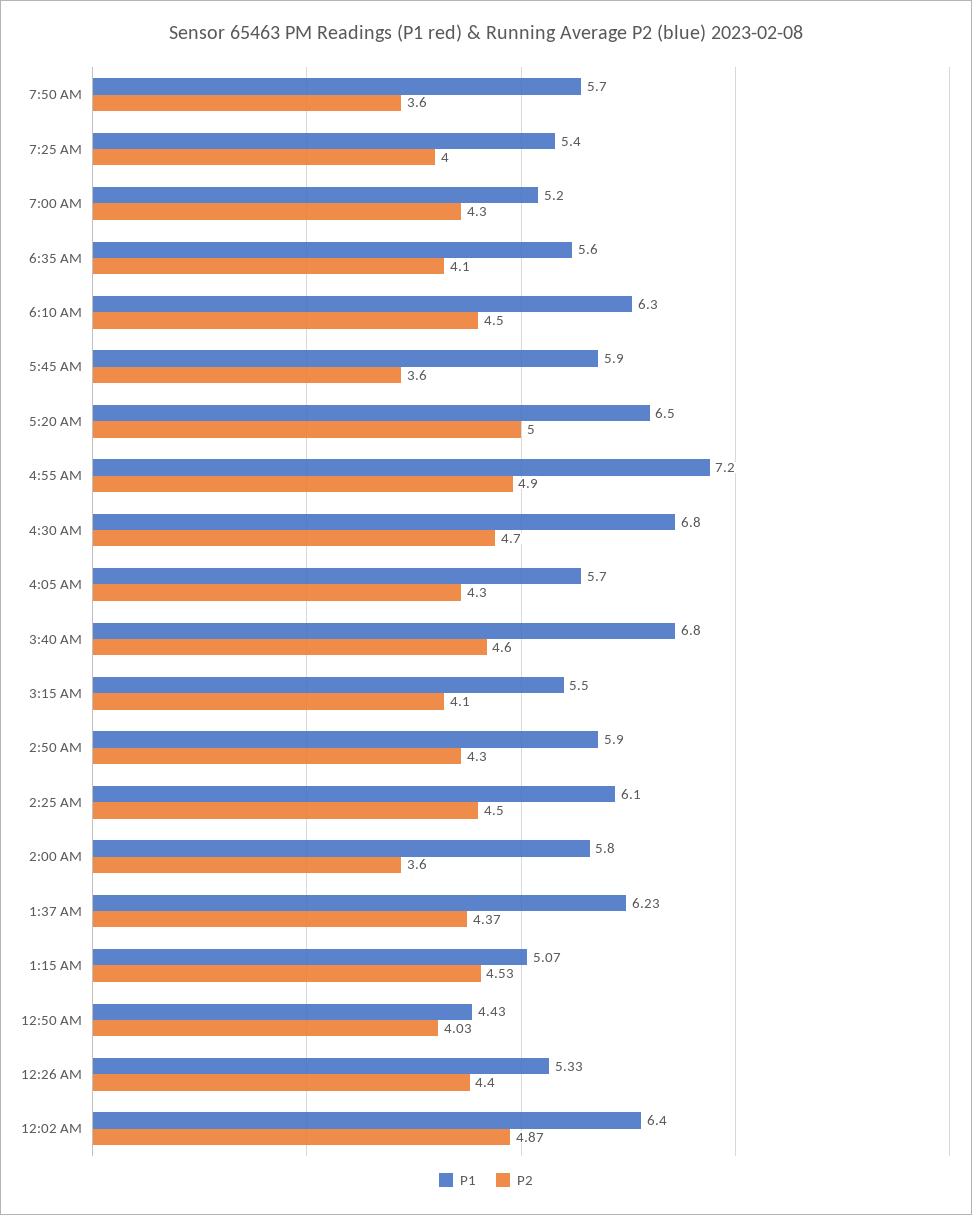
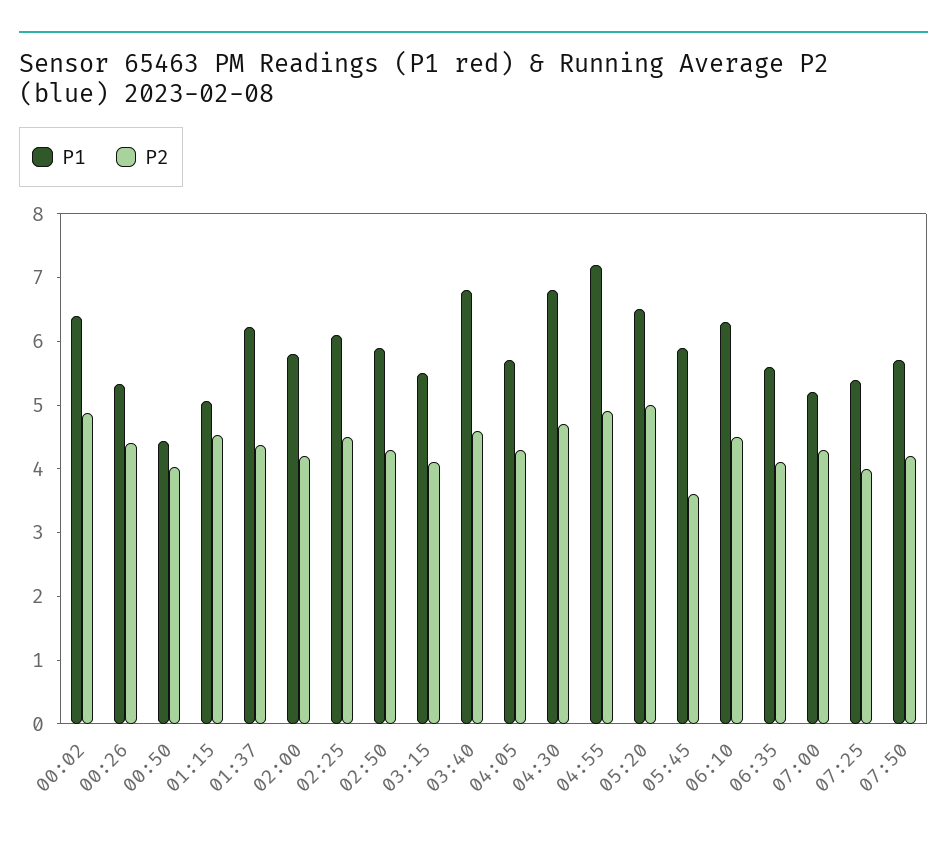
  {
    "P1": {
      "7:50 AM": 5.7,
      "7:25 AM": 5.4,
      "7:00 AM": 5.2,
      "6:35 AM": 5.6,
      "6:10 AM": 6.3,
      "5:45 AM": 5.9,
      "5:20 AM": 6.5,
      "4:55 AM": 7.2,
      "4:30 AM": 6.8,
      "4:05 AM": 5.7,
      "3:40 AM": 6.8,
      "3:15 AM": 5.5,
      "2:50 AM": 5.9,
      "2:25 AM": 6.1,
      "2:00 AM": 5.8,
      "1:37 AM": 6.23,
      "1:15 AM": 5.07,
      "12:50 AM": 4.43,
      "12:26 AM": 5.33,
      "12:02 AM": 6.4
    },
    "P2": {
-     "7:50 AM": 3.6,
+     "7:50 AM": 4.2,
      "7:25 AM": 4,
      "7:00 AM": 4.3,
      "6:35 AM": 4.1,
      "6:10 AM": 4.5,
      "5:45 AM": 3.6,
      "5:20 AM": 5,
      "4:55 AM": 4.9,
      "4:30 AM": 4.7,
      "4:05 AM": 4.3,
      "3:40 AM": 4.6,
      "3:15 AM": 4.1,
      "2:50 AM": 4.3,
      "2:25 AM": 4.5,
-     "2:00 AM": 3.6,
+     "2:00 AM": 4.2,
      "1:37 AM": 4.37,
      "1:15 AM": 4.53,
      "12:50 AM": 4.03,
      "12:26 AM": 4.4,
      "12:02 AM": 4.87
    }
  }

